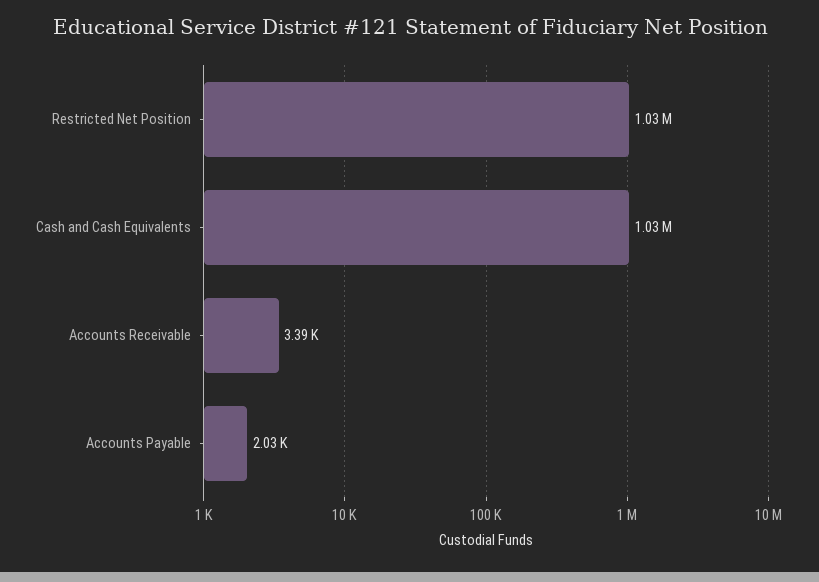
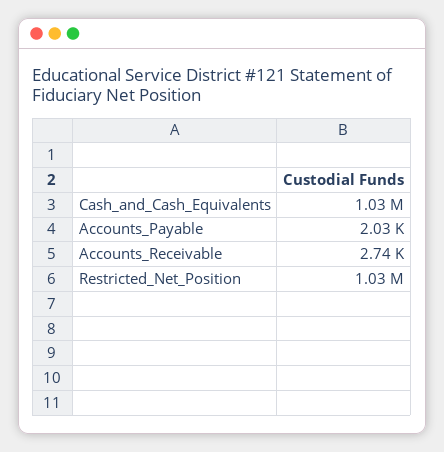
  {
    "Restricted Net Position": 1030000,
    "Cash and Cash Equivalents": 1030000,
-   "Accounts Receivable": 3390,
+   "Accounts Receivable": 2740,
    "Accounts Payable": 2030
  }

